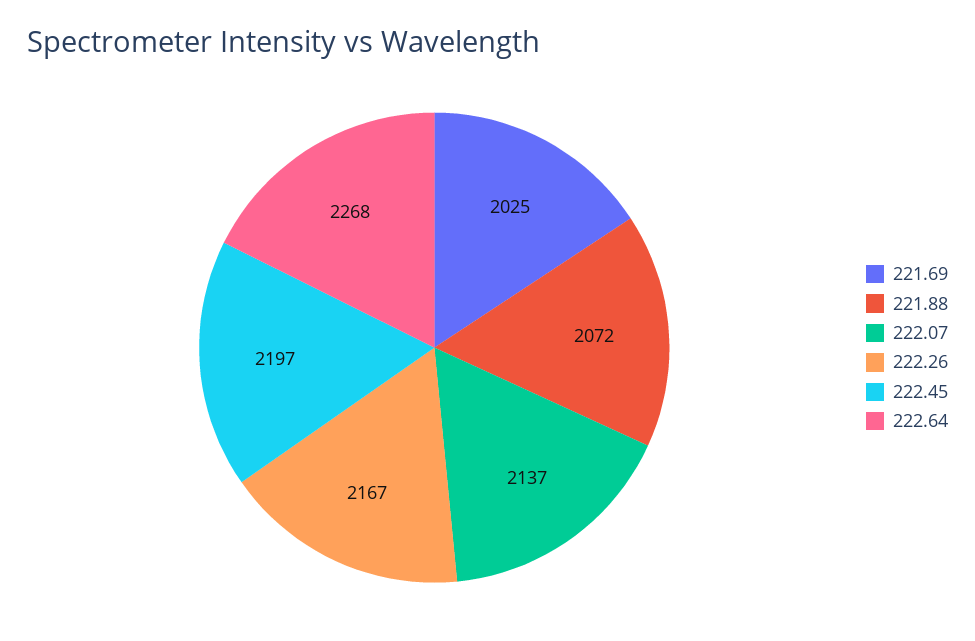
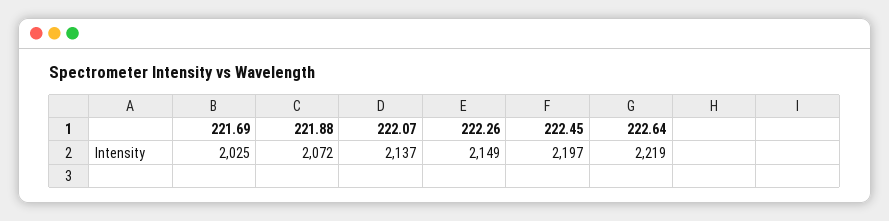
  {
    "221.69": 2025,
    "221.88": 2072,
    "222.07": 2137,
-   "222.26": 2167,
+   "222.26": 2149,
    "222.45": 2197,
-   "222.64": 2268
+   "222.64": 2219
  }

